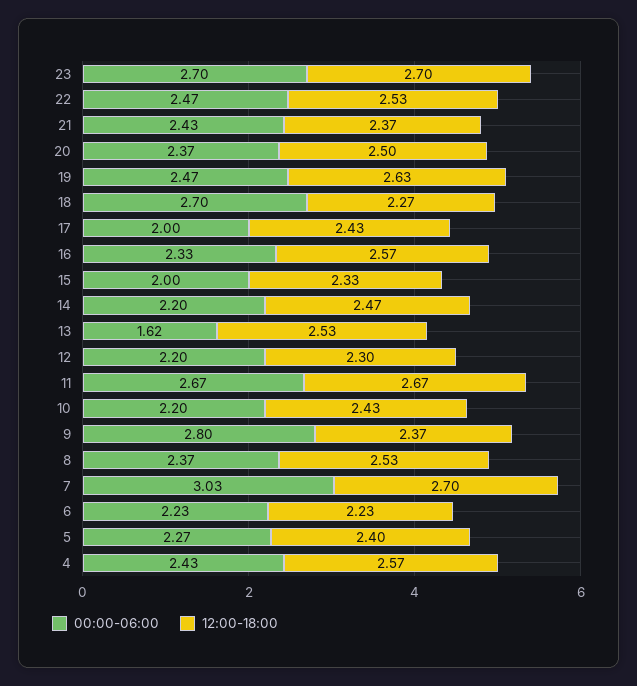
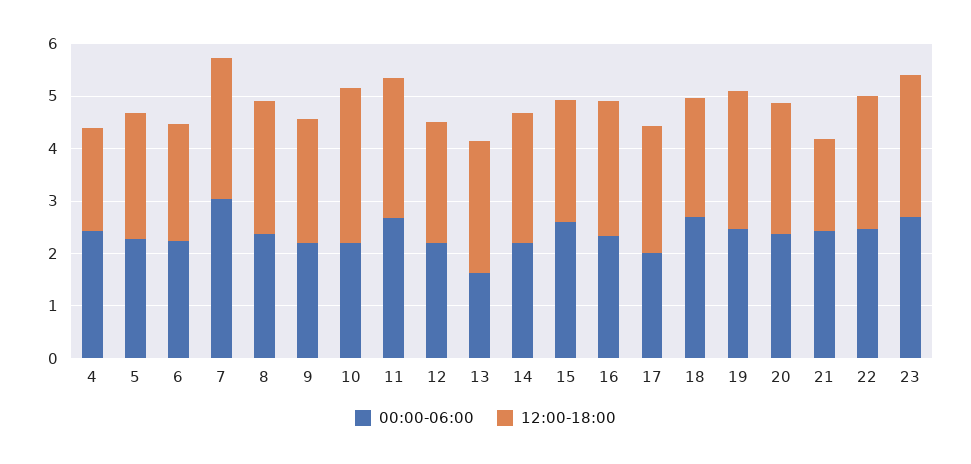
  {
    "00:00-06:00": {
      "23": 2.7,
      "22": 2.47,
      "21": 2.43,
      "20": 2.37,
      "19": 2.47,
      "18": 2.7,
      "17": 2,
      "16": 2.33,
-     "15": 2,
+     "15": 2.6,
      "14": 2.2,
      "13": 1.62,
      "12": 2.2,
      "11": 2.67,
      "10": 2.2,
-     "9": 2.8,
+     "9": 2.2,
      "8": 2.37,
      "7": 3.03,
      "6": 2.23,
      "5": 2.27,
      "4": 2.43
    },
    "12:00-18:00": {
      "23": 2.7,
      "22": 2.53,
-     "21": 2.37,
+     "21": 1.8,
      "20": 2.5,
      "19": 2.63,
      "18": 2.27,
      "17": 2.43,
      "16": 2.57,
      "15": 2.33,
      "14": 2.47,
      "13": 2.53,
      "12": 2.3,
      "11": 2.67,
-     "10": 2.43,
+     "10": 3,
      "9": 2.37,
      "8": 2.53,
      "7": 2.7,
      "6": 2.23,
      "5": 2.4,
-     "4": 2.57
+     "4": 2
    }
  }

